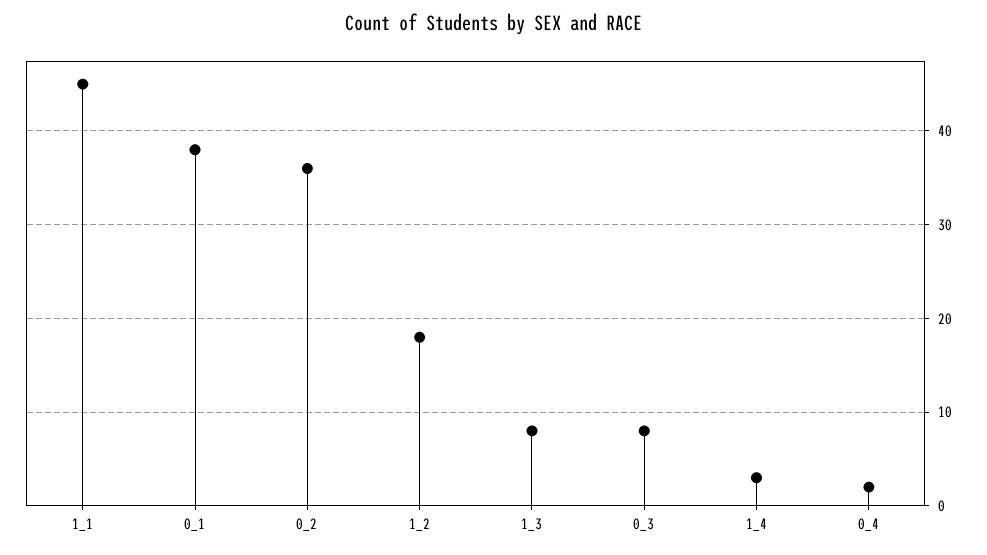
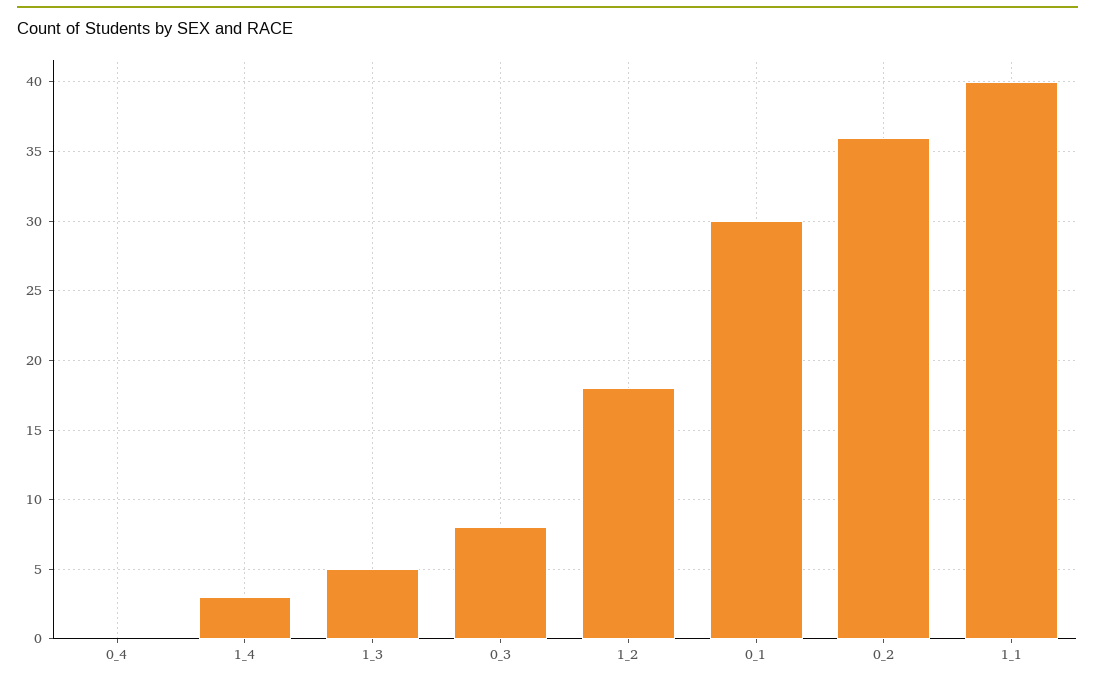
  {
-   "1_1": 45,
+   "1_1": 40,
-   "0_1": 38,
+   "0_1": 30,
    "0_2": 36,
    "1_2": 18,
-   "1_3": 8,
+   "1_3": 5,
    "0_3": 8,
    "1_4": 3,
-   "0_4": 2
+   "0_4": 0
  }

